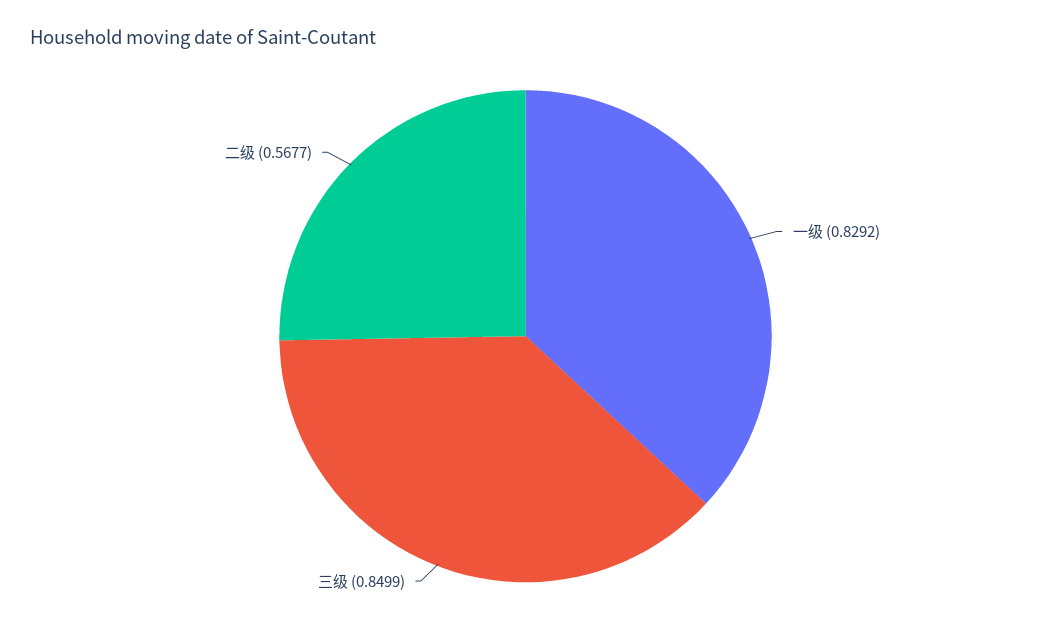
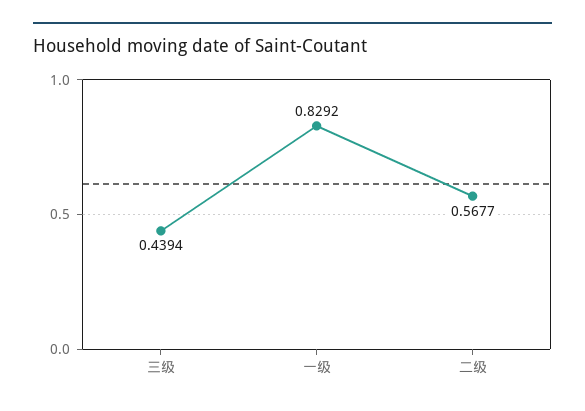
  {
    "一级": 0.8292,
-   "三级": 0.8499,
+   "三级": 0.4394,
    "二级": 0.5677
  }

